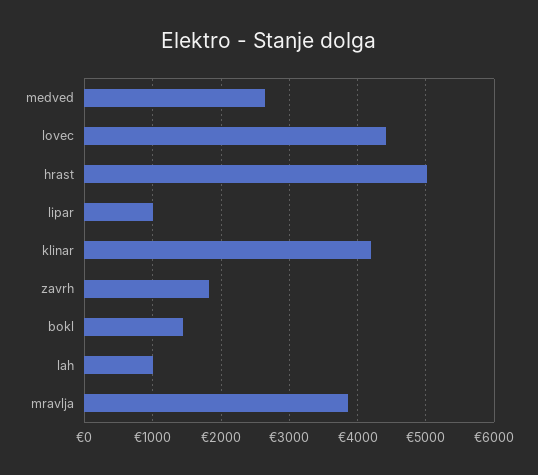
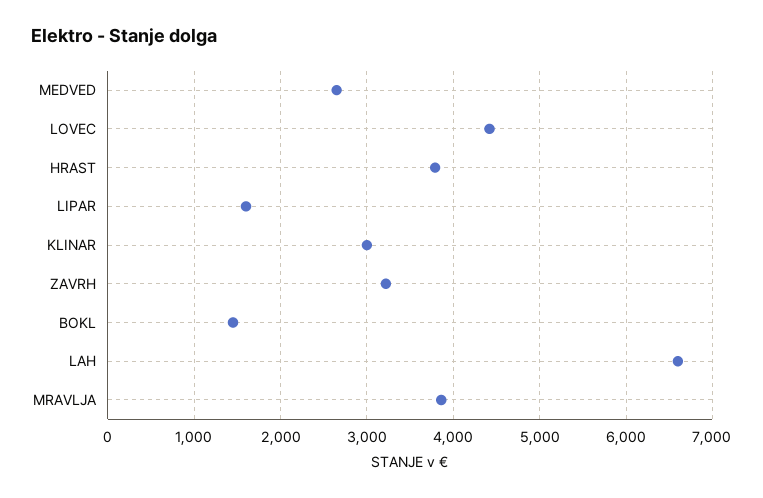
  {
    "medved": 2700,
    "lovec": 4400,
-   "hrast": 5000,
+   "hrast": 3800,
-   "lipar": 1000,
+   "lipar": 1600,
-   "klinar": 4200,
+   "klinar": 3000,
-   "zavrh": 1800,
+   "zavrh": 3200,
    "bokl": 1500,
-   "lah": 1000,
+   "lah": 6600,
    "mravlja": 3900
  }

